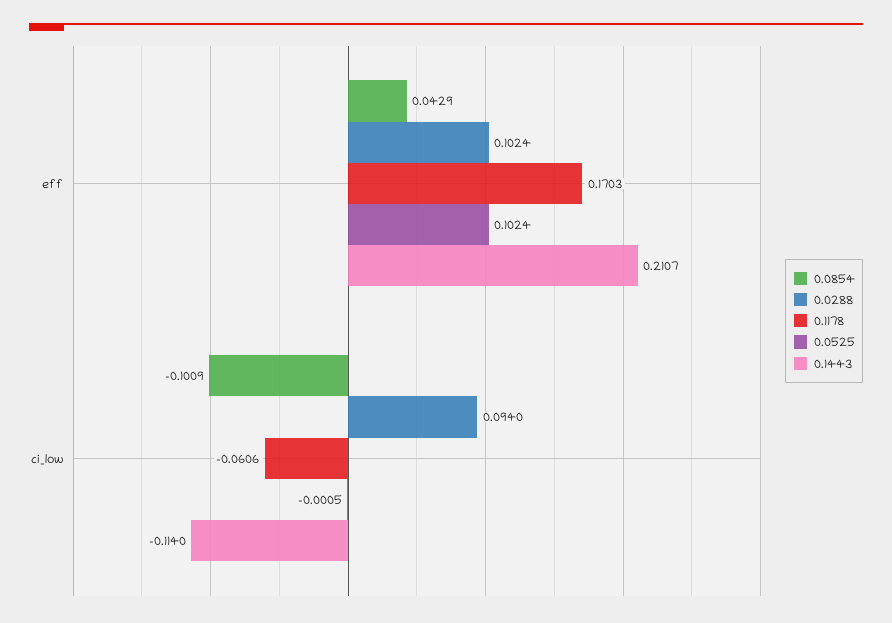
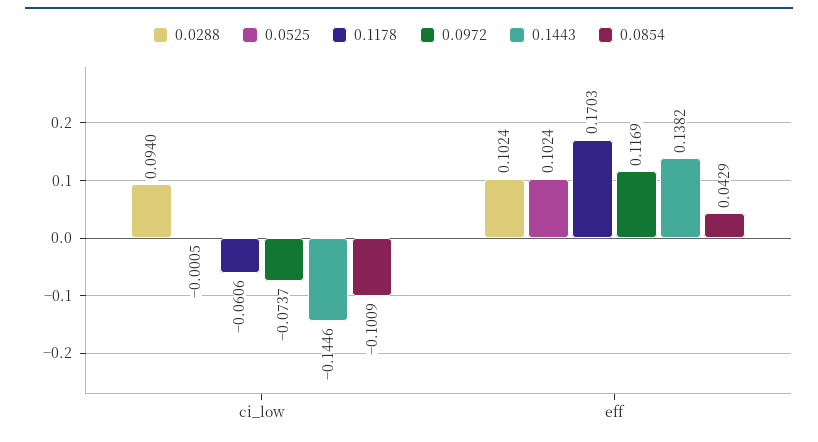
  {
    "0.0854": {
      "eff": 0.0429,
      "ci_low": -0.1009
    },
    "0.0288": {
      "eff": 0.1024,
      "ci_low": 0.094
    },
    "0.1178": {
      "eff": 0.1703,
      "ci_low": -0.0606
    },
    "0.0525": {
      "eff": 0.1024,
      "ci_low": -0.0005
    },
    "0.1443": {
-     "eff": 0.2107,
+     "eff": 0.1382,
-     "ci_low": -0.114
+     "ci_low": -0.1446
-   }
+   },
+   "0.0972": {
+     "ci_low": -0.0737,
+     "eff": 0.1169
+   }
  }

